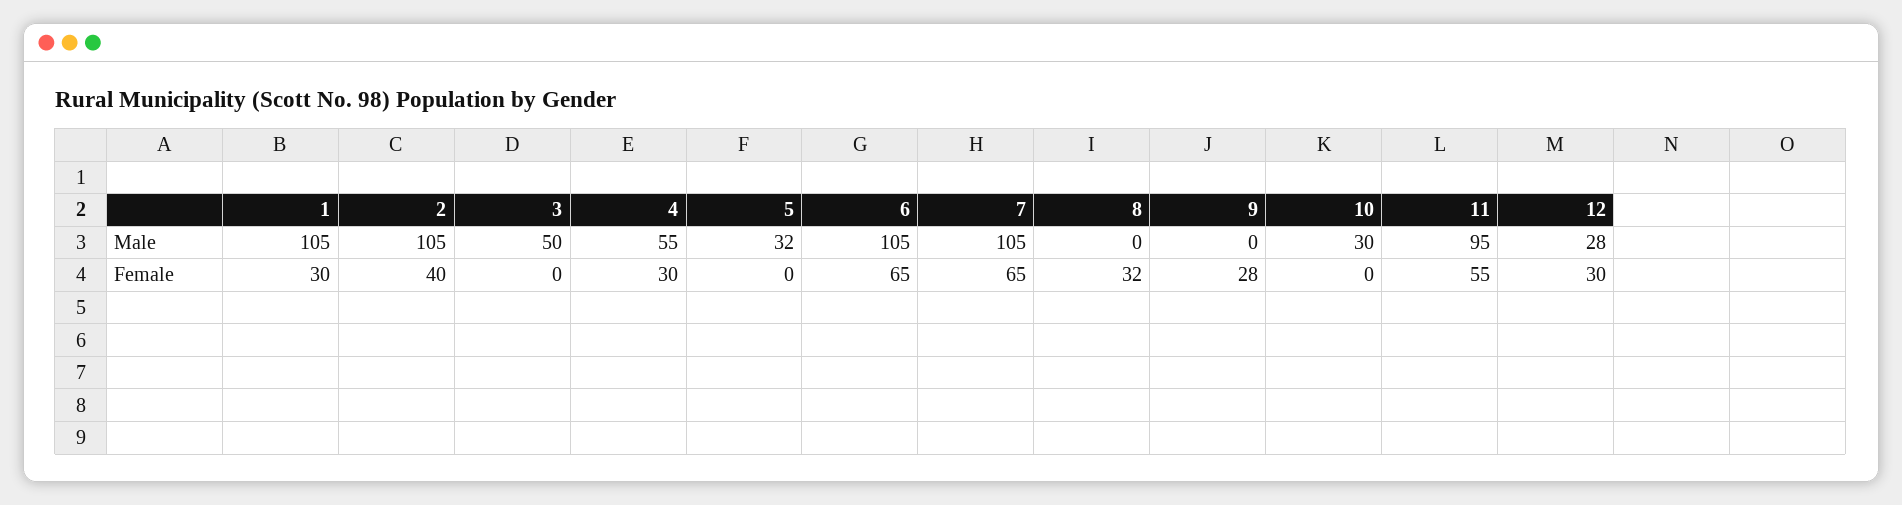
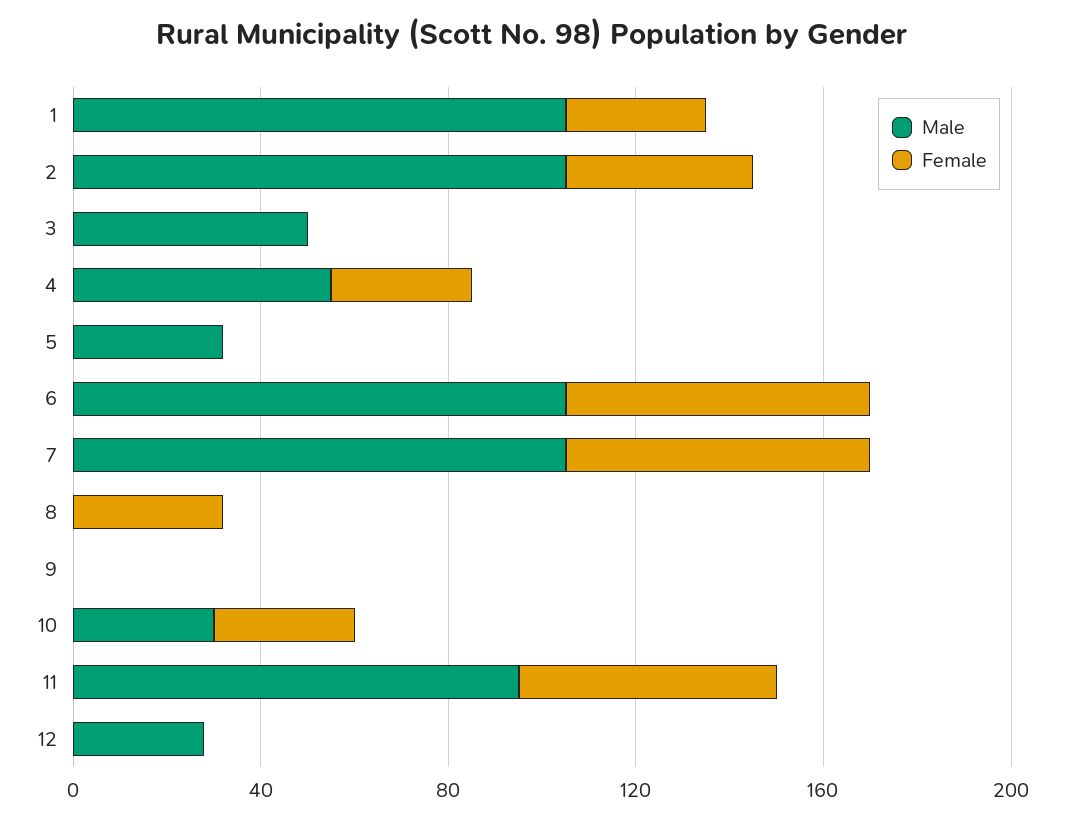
  {
    "Male": {
      "1": 105,
      "2": 105,
      "3": 50,
      "4": 55,
      "5": 32,
      "6": 105,
      "7": 105,
      "8": 0,
      "9": 0,
      "10": 30,
      "11": 95,
      "12": 28
    },
    "Female": {
      "1": 30,
      "2": 40,
      "3": 0,
      "4": 30,
      "5": 0,
      "6": 65,
      "7": 65,
      "8": 32,
-     "9": 28,
+     "9": 0,
-     "10": 0,
+     "10": 30,
      "11": 55,
-     "12": 30
+     "12": 0
    }
  }

